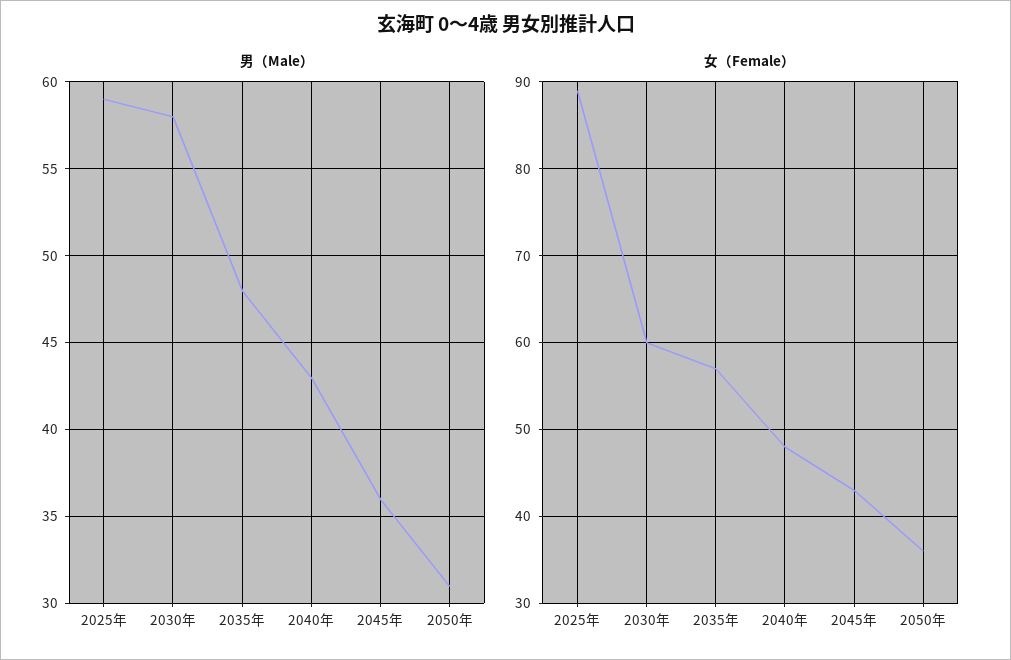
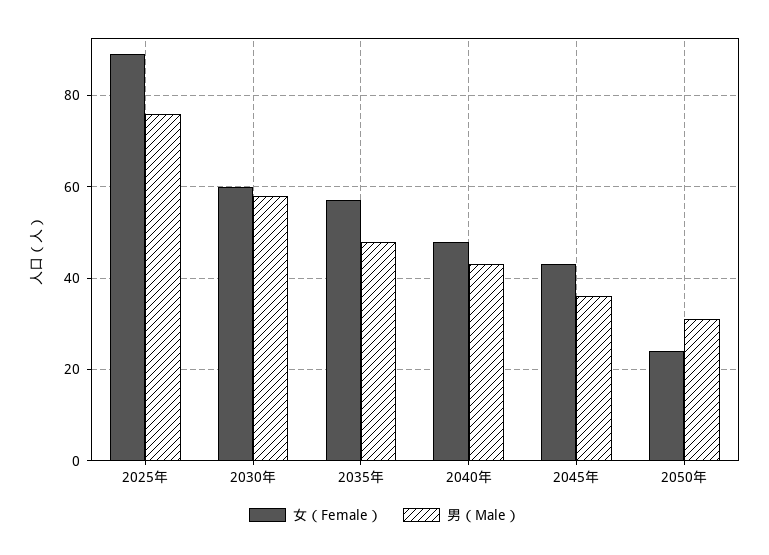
  {
    "男（Male）": {
-     "2025年": 59,
+     "2025年": 75,
      "2030年": 58,
      "2035年": 48,
      "2040年": 43,
      "2045年": 36,
      "2050年": 31
    },
    "女（Female）": {
      "2025年": 89,
      "2030年": 60,
      "2035年": 57,
      "2040年": 48,
      "2045年": 43,
-     "2050年": 36
+     "2050年": 25
    }
  }

